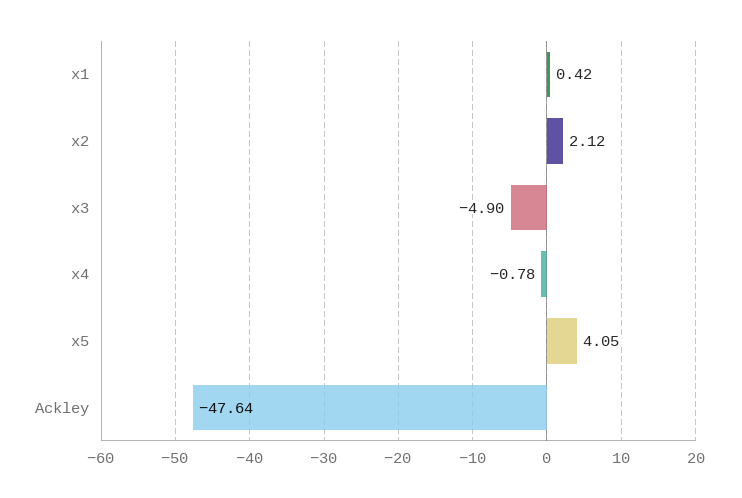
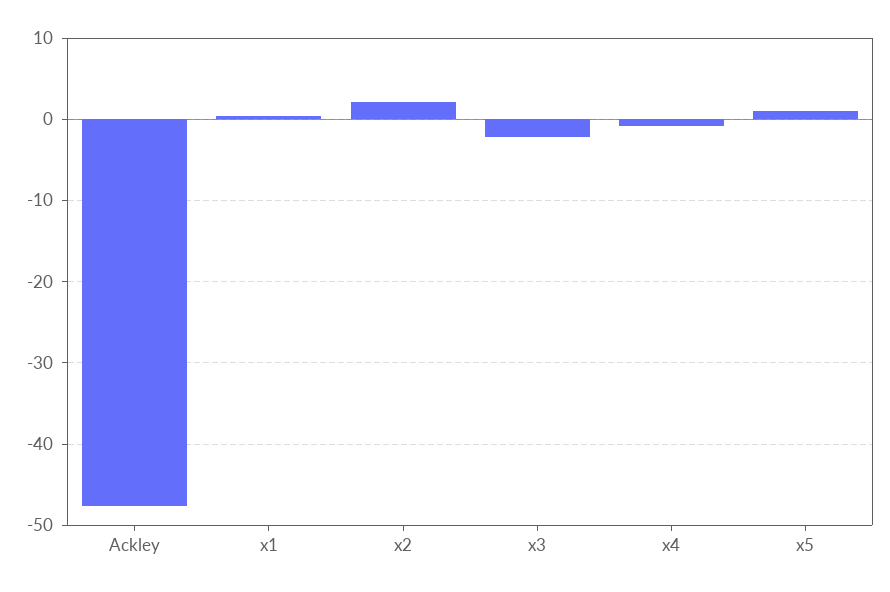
  {
    "x1": 0.42,
    "x2": 2.12,
-   "x3": -4.9,
+   "x3": -2,
    "x4": -0.78,
-   "x5": 4.05,
+   "x5": 1,
    "Ackley": -47.64
  }

